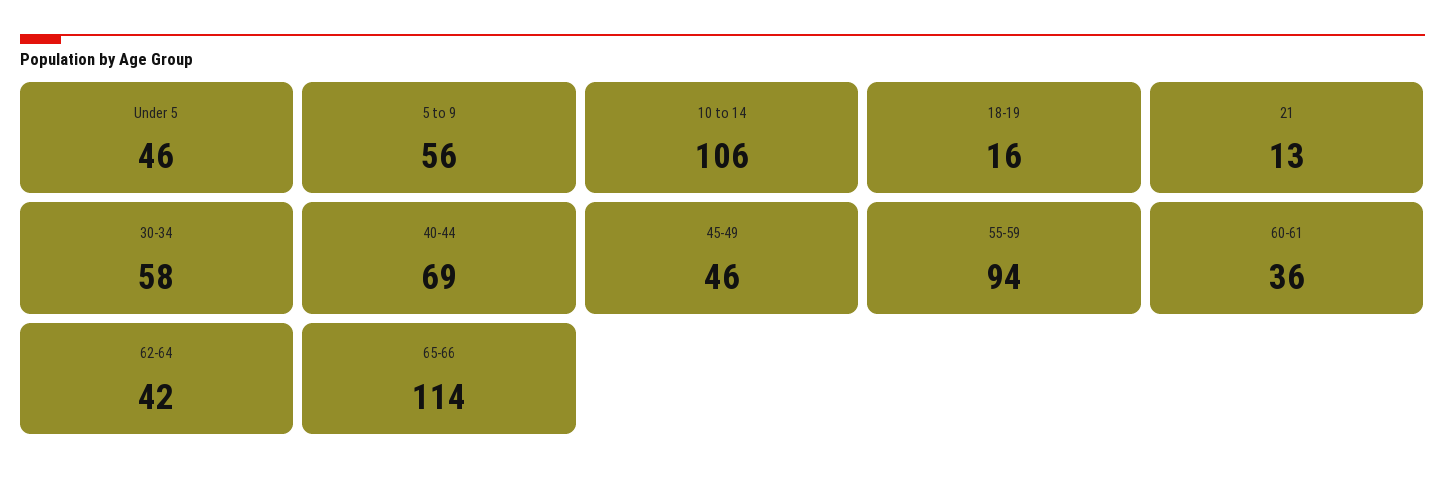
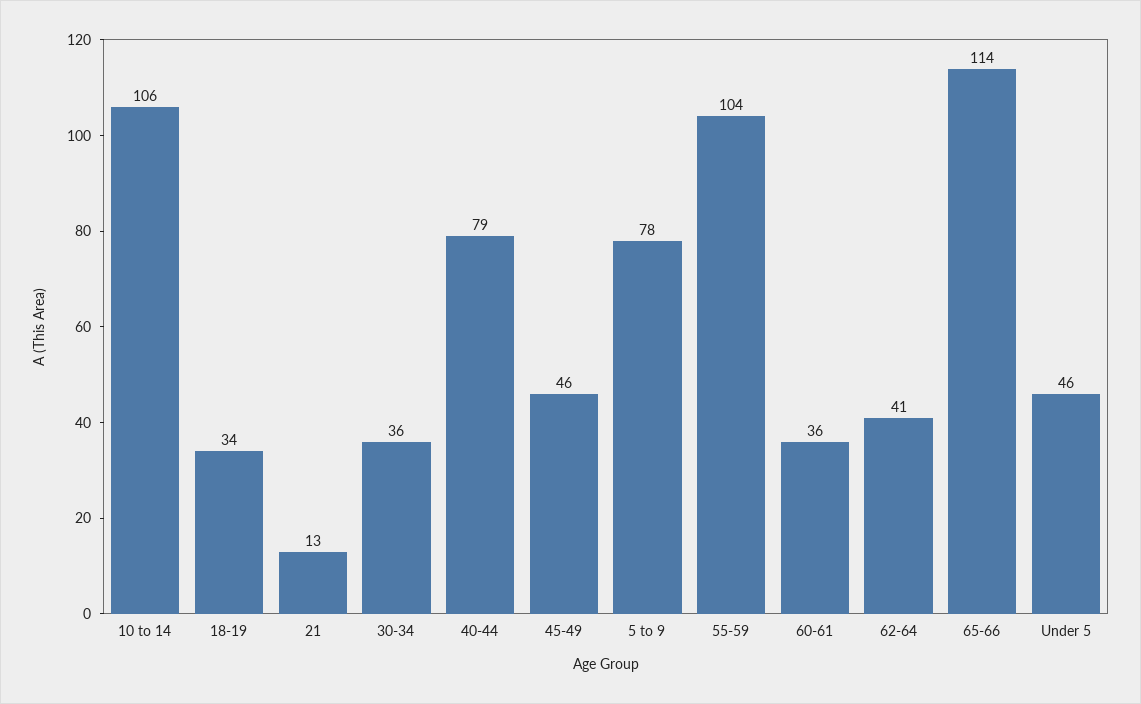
  {
    "Under 5": 46,
-   "5 to 9": 56,
+   "5 to 9": 78,
    "10 to 14": 106,
-   "18-19": 16,
+   "18-19": 34,
    "21": 13,
-   "30-34": 58,
+   "30-34": 36,
-   "40-44": 69,
+   "40-44": 79,
    "45-49": 46,
-   "55-59": 94,
+   "55-59": 104,
    "60-61": 36,
-   "62-64": 42,
+   "62-64": 41,
    "65-66": 114
  }

